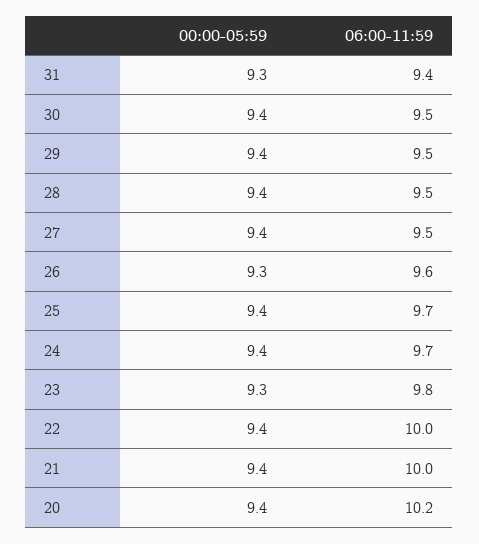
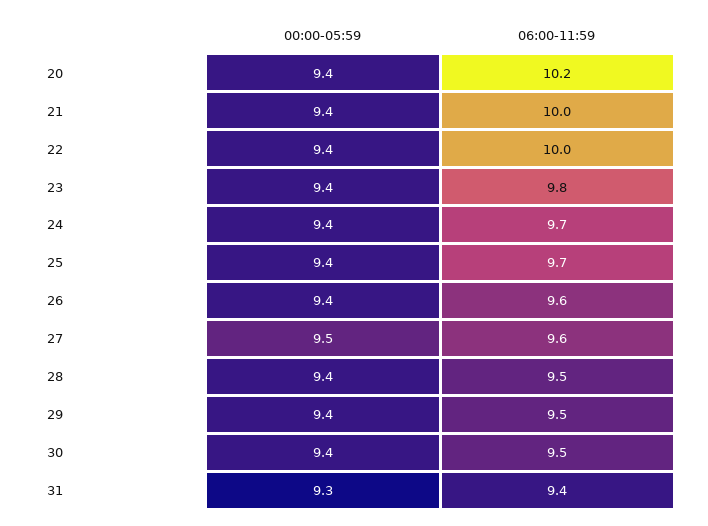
  {
    "00:00-05:59": {
      "31": 9.3,
      "30": 9.4,
      "29": 9.4,
      "28": 9.4,
-     "27": 9.4,
+     "27": 9.5,
-     "26": 9.3,
+     "26": 9.4,
      "25": 9.4,
      "24": 9.4,
-     "23": 9.3,
+     "23": 9.4,
      "22": 9.4,
      "21": 9.4,
      "20": 9.4
    },
    "06:00-11:59": {
      "31": 9.4,
      "30": 9.5,
      "29": 9.5,
      "28": 9.5,
-     "27": 9.5,
+     "27": 9.6,
      "26": 9.6,
      "25": 9.7,
      "24": 9.7,
      "23": 9.8,
      "22": 10,
      "21": 10,
      "20": 10.2
    }
  }

